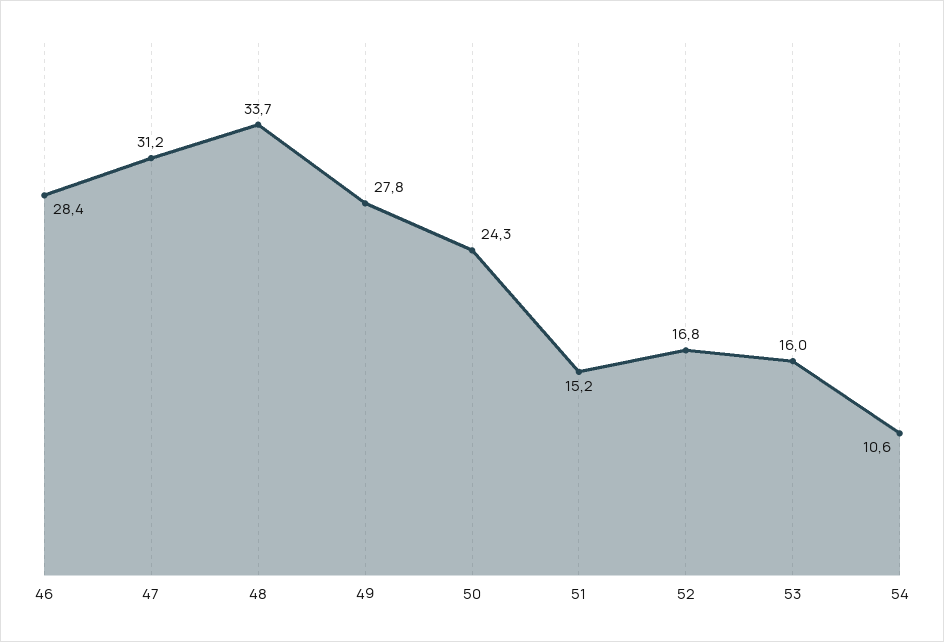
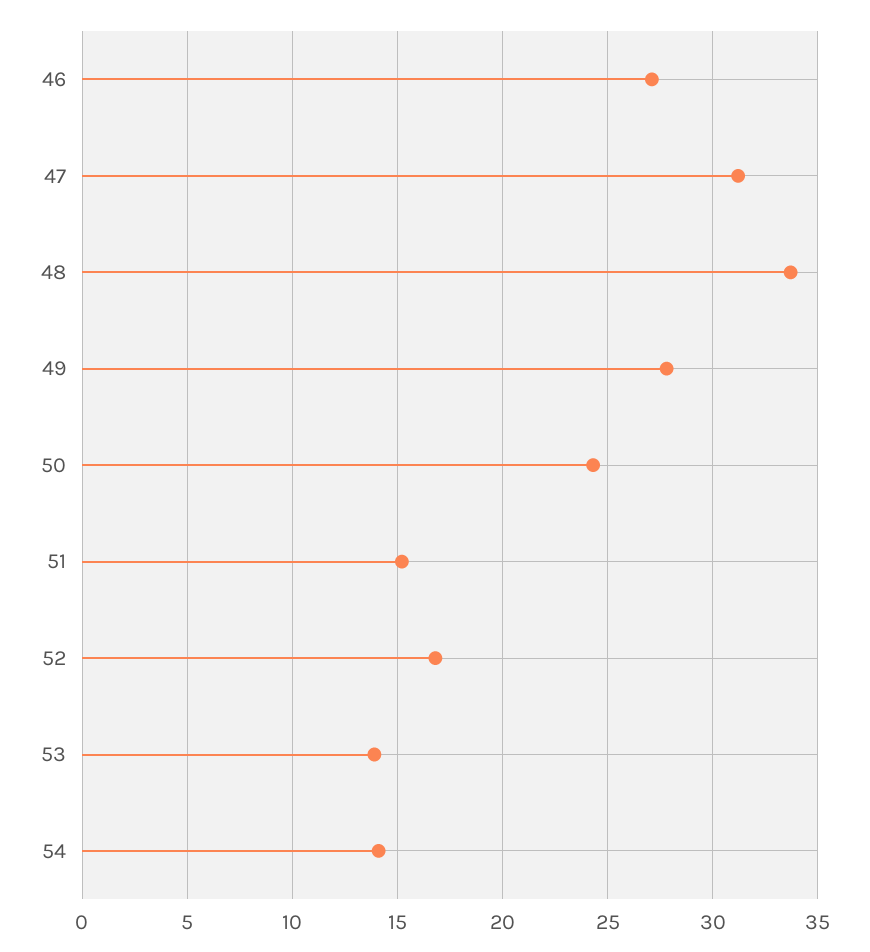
  {
-   "46": 28.4,
+   "46": 27,
    "47": 31.2,
    "48": 33.7,
    "49": 27.8,
    "50": 24.3,
    "51": 15.2,
    "52": 16.8,
-   "53": 16,
+   "53": 14,
-   "54": 10.6
+   "54": 14
  }

